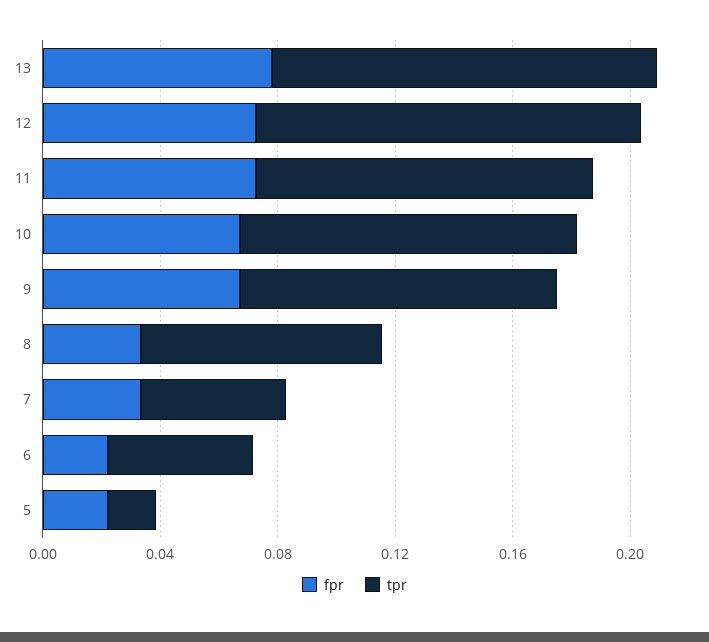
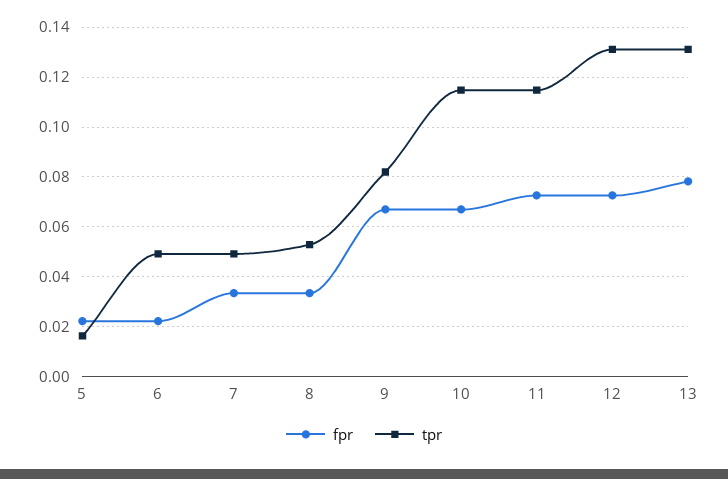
  {
    "fpr": {
      "13": 0.0775,
      "12": 0.0725,
      "11": 0.0725,
      "10": 0.0675,
      "9": 0.0675,
      "8": 0.0325,
      "7": 0.0325,
      "6": 0.0225,
      "5": 0.0225
    },
    "tpr": {
      "13": 0.13,
      "12": 0.13,
      "11": 0.115,
      "10": 0.115,
-     "9": 0.11,
+     "9": 0.0825,
-     "8": 0.08,
+     "8": 0.0525,
      "7": 0.05,
      "6": 0.05,
      "5": 0.0175
    }
  }

